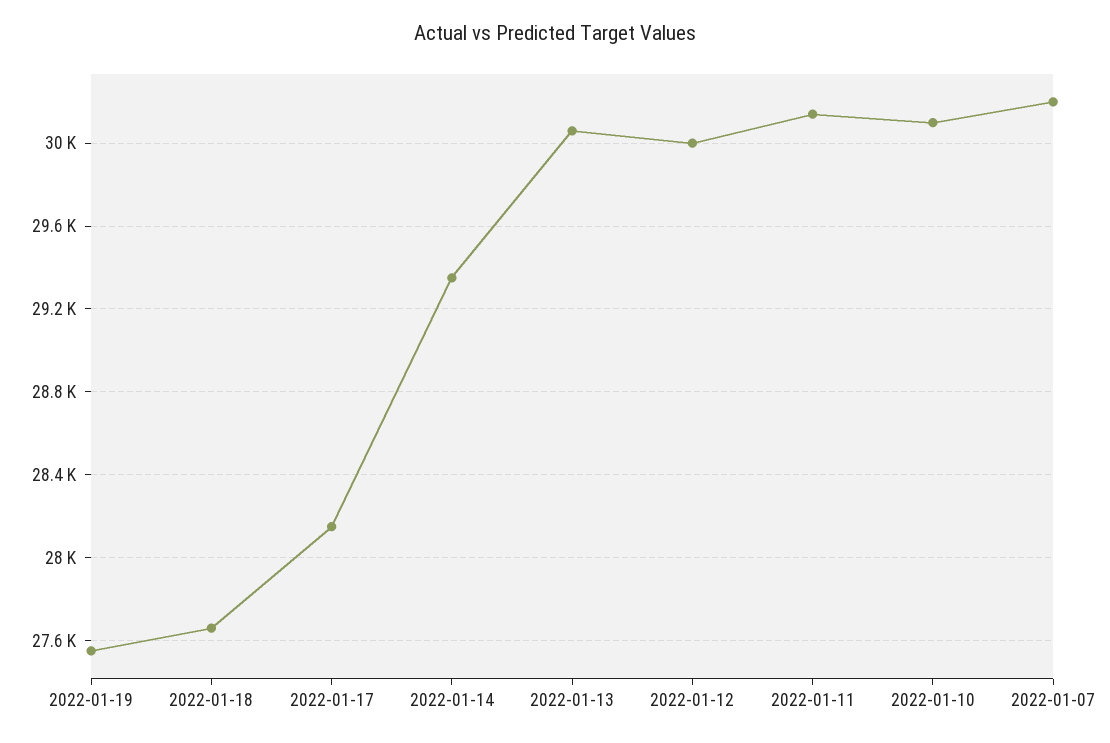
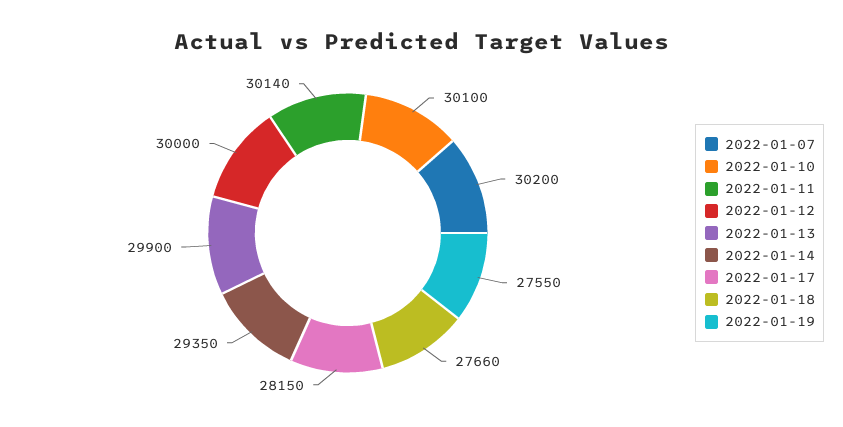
  {
    "2022-01-19": 27550,
    "2022-01-18": 27660,
    "2022-01-17": 28150,
    "2022-01-14": 29350,
-   "2022-01-13": 30050,
+   "2022-01-13": 29900,
    "2022-01-12": 30000,
    "2022-01-11": 30140,
    "2022-01-10": 30100,
    "2022-01-07": 30200
  }

